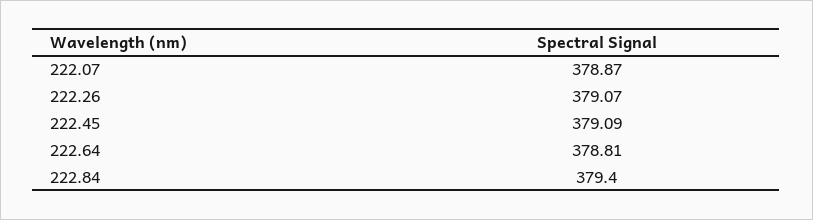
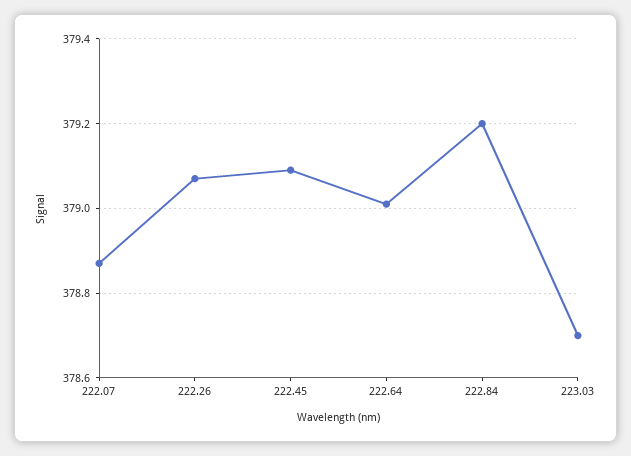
  {
    "222.07": 378.87,
    "222.26": 379.07,
    "222.45": 379.09,
-   "222.64": 378.81,
+   "222.64": 379,
-   "222.84": 379.4
+   "222.84": 379.2,
+   "223.03": 378.7
  }

